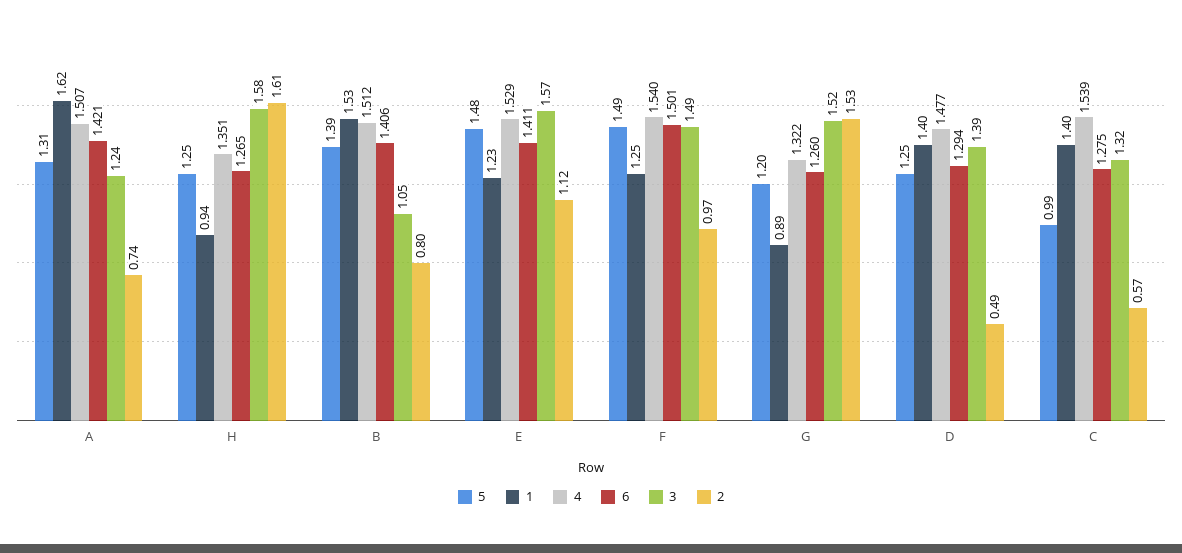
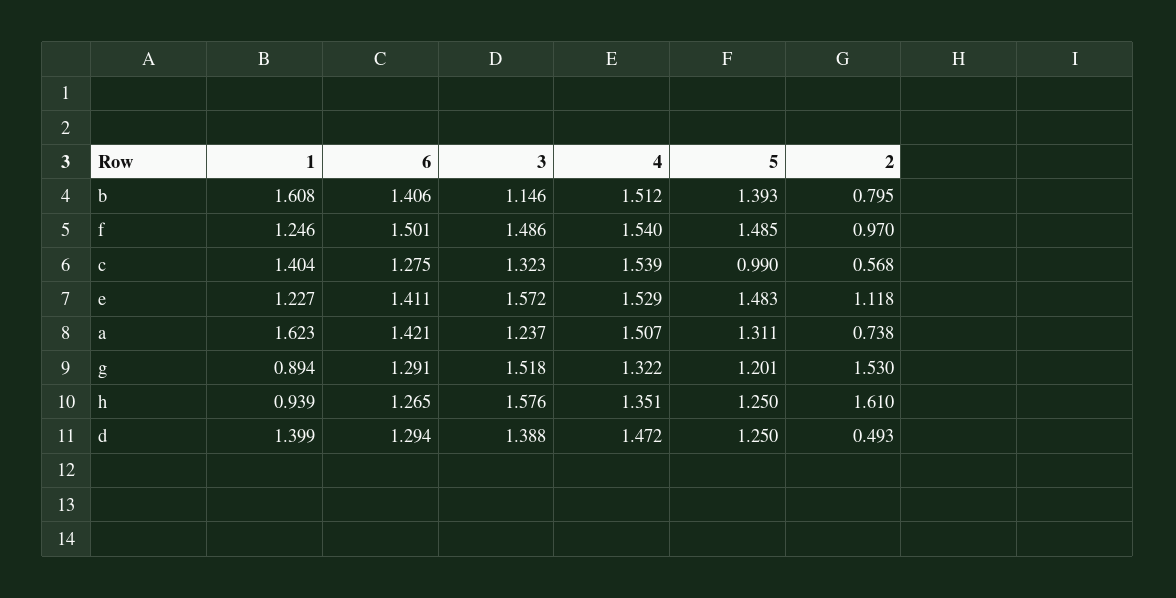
  {
    "5": {
      "A": 1.311,
      "H": 1.25,
      "B": 1.393,
      "E": 1.483,
      "F": 1.485,
      "G": 1.201,
      "D": 1.25,
      "C": 0.99
    },
    "1": {
      "A": 1.623,
      "H": 0.939,
-     "B": 1.53,
+     "B": 1.608,
      "E": 1.227,
      "F": 1.246,
      "G": 0.894,
      "D": 1.399,
      "C": 1.404
    },
    "4": {
      "A": 1.507,
      "H": 1.351,
      "B": 1.512,
      "E": 1.529,
      "F": 1.54,
      "G": 1.322,
-     "D": 1.477,
+     "D": 1.472,
      "C": 1.539
    },
    "6": {
      "A": 1.421,
      "H": 1.265,
      "B": 1.406,
      "E": 1.411,
      "F": 1.501,
-     "G": 1.26,
+     "G": 1.291,
      "D": 1.294,
      "C": 1.275
    },
    "3": {
      "A": 1.237,
      "H": 1.576,
-     "B": 1.05,
+     "B": 1.146,
      "E": 1.572,
      "F": 1.486,
      "G": 1.518,
      "D": 1.388,
      "C": 1.323
    },
    "2": {
      "A": 0.738,
      "H": 1.61,
      "B": 0.795,
      "E": 1.118,
      "F": 0.97,
      "G": 1.53,
      "D": 0.493,
      "C": 0.568
    }
  }

